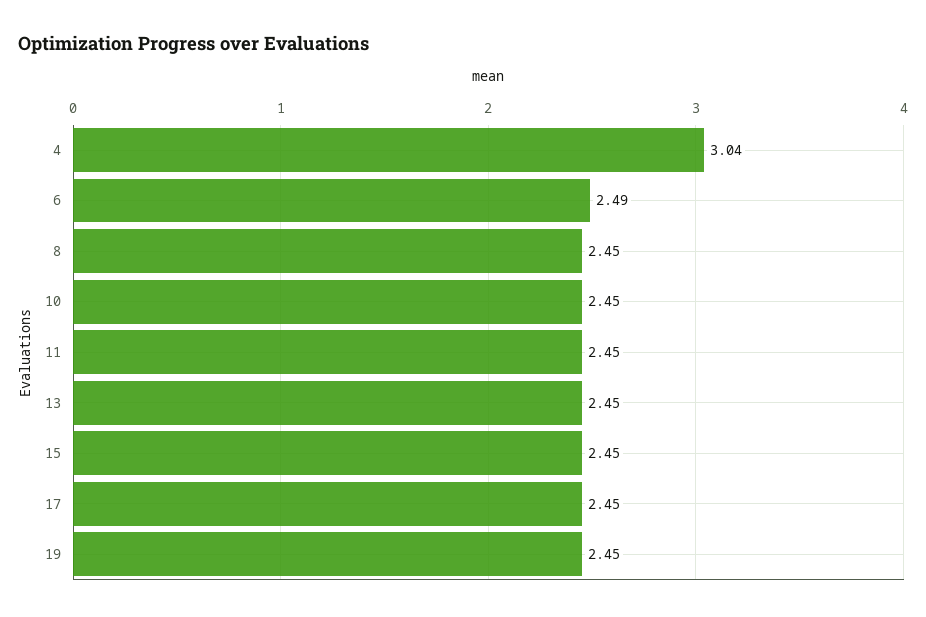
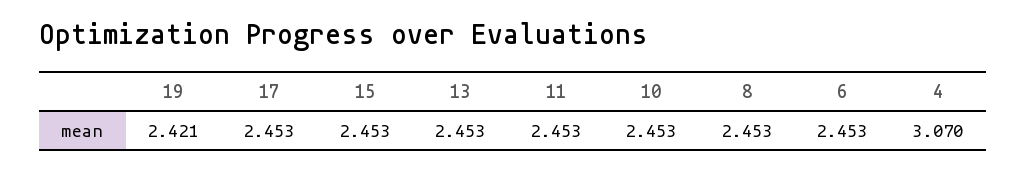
  {
-   "4": 3.04,
+   "4": 3.07,
-   "6": 2.49,
+   "6": 2.453,
    "8": 2.453,
    "10": 2.453,
    "11": 2.453,
    "13": 2.453,
    "15": 2.453,
    "17": 2.453,
-   "19": 2.45
+   "19": 2.421
  }

